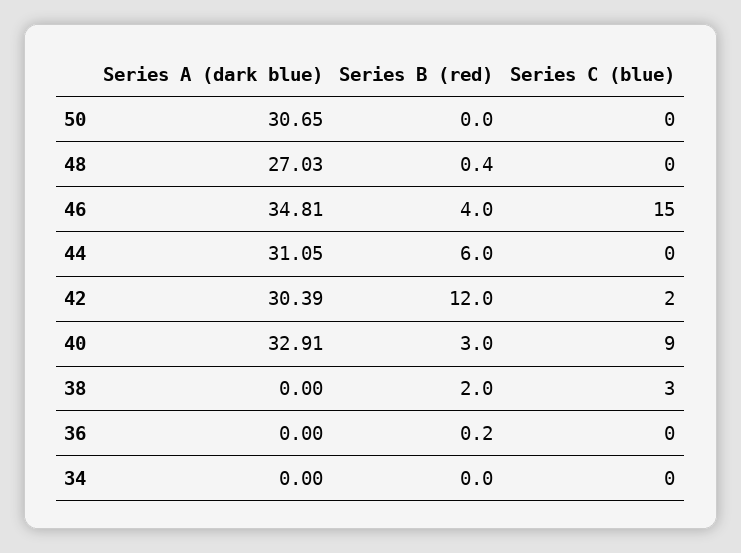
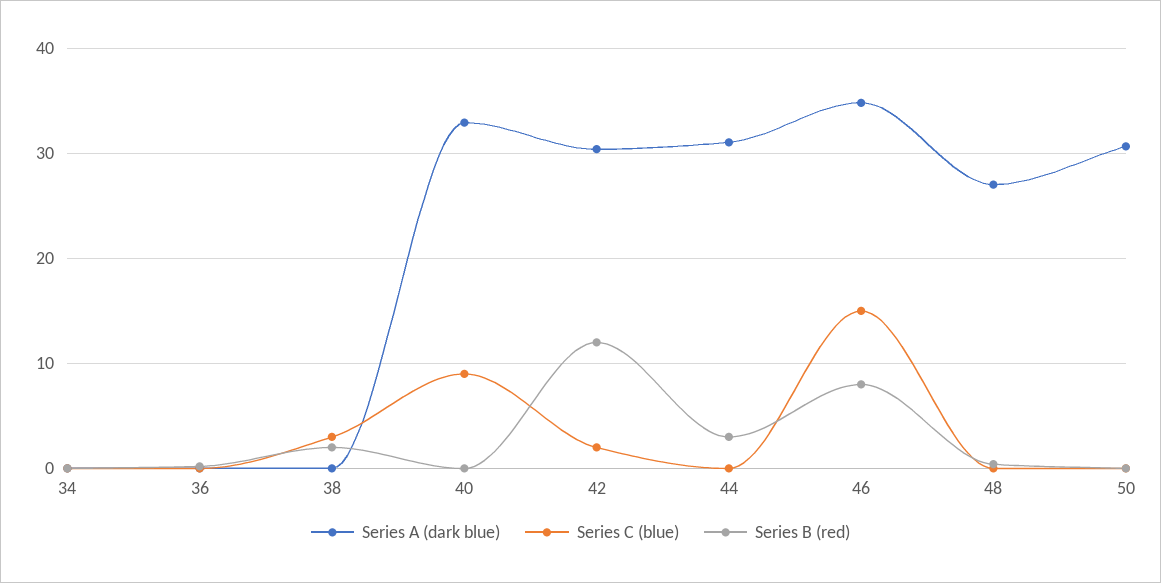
  {
    "Series A (dark blue)": {
      "50": 30.65,
      "48": 27.03,
      "46": 34.81,
      "44": 31.05,
      "42": 30.39,
      "40": 32.91,
      "38": 0,
      "36": 0,
      "34": 0
    },
    "Series B (red)": {
      "50": 0,
      "48": 0.4,
-     "46": 4,
+     "46": 8,
-     "44": 6,
+     "44": 3,
      "42": 12,
-     "40": 3,
+     "40": 0,
      "38": 2,
      "36": 0.2,
      "34": 0
    },
    "Series C (blue)": {
      "50": 0,
      "48": 0,
      "46": 15,
      "44": 0,
      "42": 2,
      "40": 9,
      "38": 3,
      "36": 0,
      "34": 0
    }
  }

